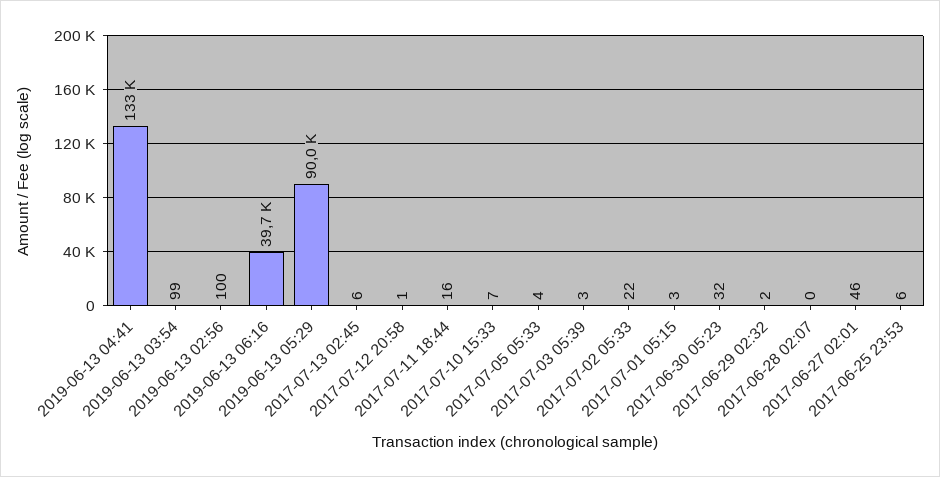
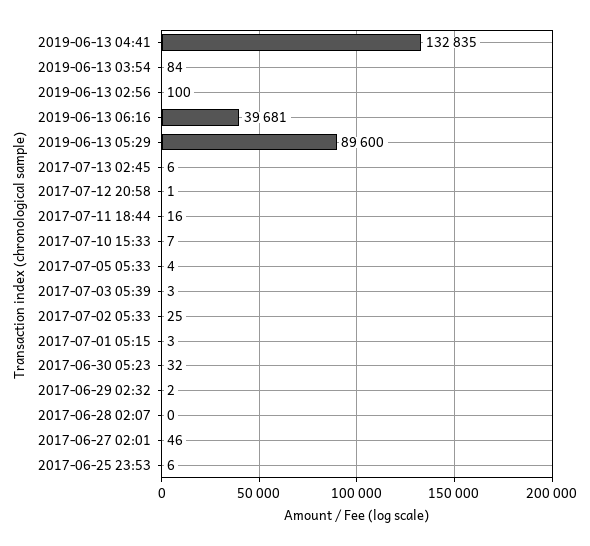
  {
    "2019-06-13 04:41": 132835,
-   "2019-06-13 03:54": 99,
+   "2019-06-13 03:54": 84,
    "2019-06-13 02:56": 100,
    "2019-06-13 06:16": 39681,
-   "2019-06-13 05:29": 90000,
+   "2019-06-13 05:29": 89600,
    "2017-07-13 02:45": 6,
    "2017-07-12 20:58": 1,
    "2017-07-11 18:44": 16,
    "2017-07-10 15:33": 7,
    "2017-07-05 05:33": 4,
    "2017-07-03 05:39": 3,
-   "2017-07-02 05:33": 22,
+   "2017-07-02 05:33": 25,
    "2017-07-01 05:15": 3,
    "2017-06-30 05:23": 32,
    "2017-06-29 02:32": 2,
    "2017-06-28 02:07": 0,
    "2017-06-27 02:01": 46,
    "2017-06-25 23:53": 6
  }

